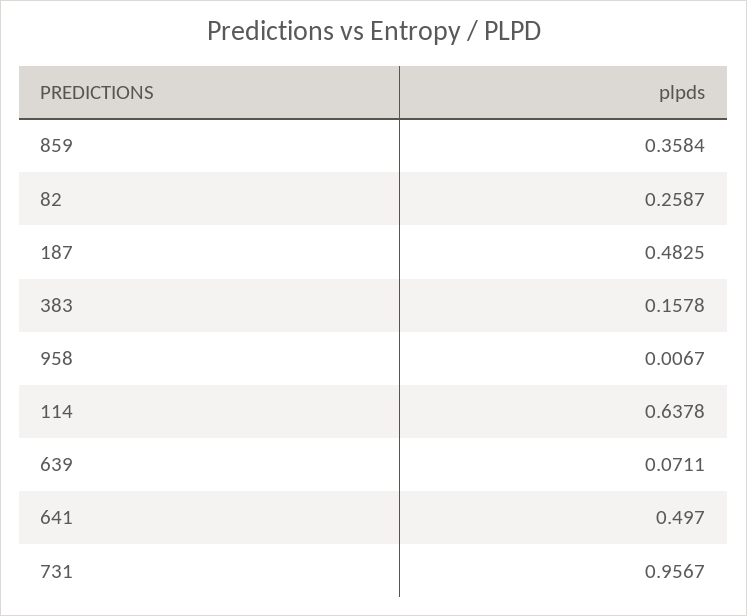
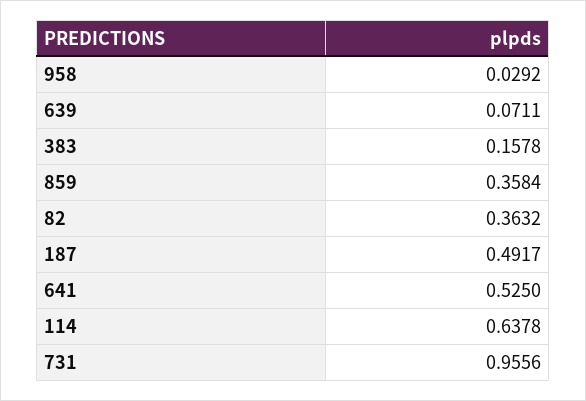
  {
    "859": 0.3584,
-   "82": 0.2587,
+   "82": 0.3632,
-   "187": 0.4825,
+   "187": 0.4917,
    "383": 0.1578,
-   "958": 0.0067,
+   "958": 0.0292,
    "114": 0.6378,
    "639": 0.0711,
-   "641": 0.497,
+   "641": 0.525,
-   "731": 0.9567
+   "731": 0.9556
  }

